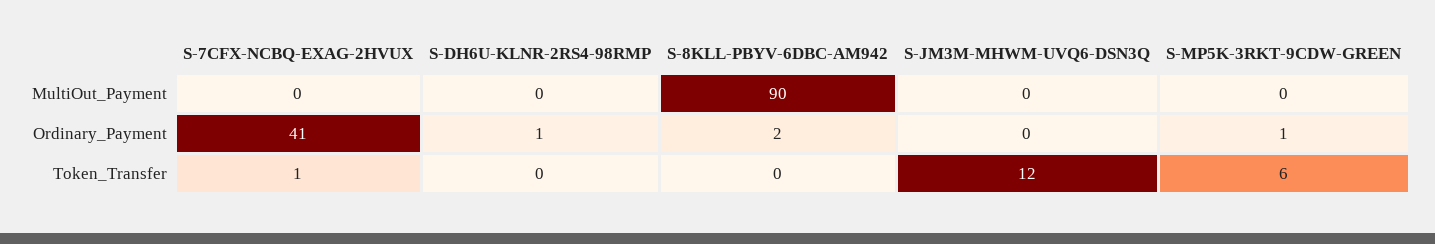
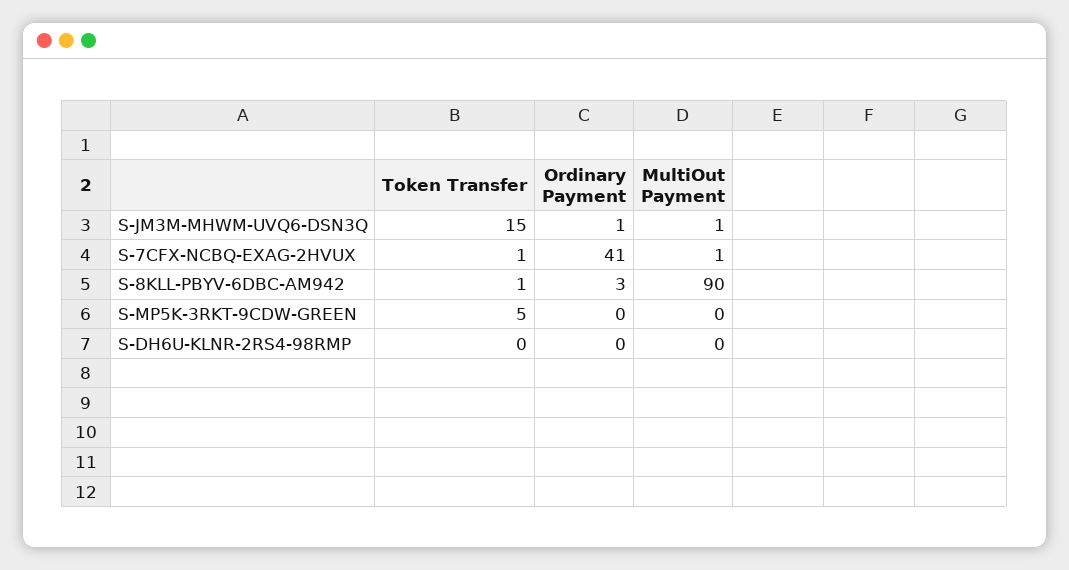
  {
    "S-7CFX-NCBQ-EXAG-2HVUX": {
-     "MultiOut_Payment": 0,
+     "MultiOut_Payment": 1,
      "Ordinary_Payment": 41,
      "Token_Transfer": 1
    },
    "S-DH6U-KLNR-2RS4-98RMP": {
      "MultiOut_Payment": 0,
-     "Ordinary_Payment": 1,
+     "Ordinary_Payment": 0,
      "Token_Transfer": 0
    },
    "S-8KLL-PBYV-6DBC-AM942": {
      "MultiOut_Payment": 90,
-     "Ordinary_Payment": 2,
+     "Ordinary_Payment": 3,
-     "Token_Transfer": 0
+     "Token_Transfer": 1
    },
    "S-JM3M-MHWM-UVQ6-DSN3Q": {
-     "MultiOut_Payment": 0,
+     "MultiOut_Payment": 1,
-     "Ordinary_Payment": 0,
+     "Ordinary_Payment": 1,
-     "Token_Transfer": 12
+     "Token_Transfer": 15
    },
    "S-MP5K-3RKT-9CDW-GREEN": {
      "MultiOut_Payment": 0,
-     "Ordinary_Payment": 1,
+     "Ordinary_Payment": 0,
-     "Token_Transfer": 6
+     "Token_Transfer": 5
    }
  }

